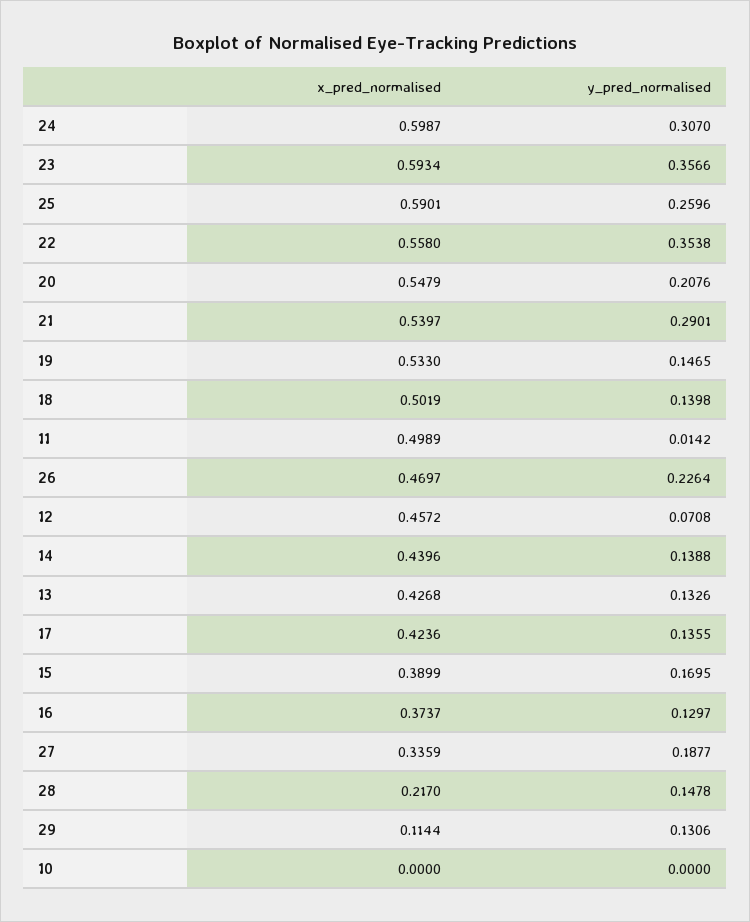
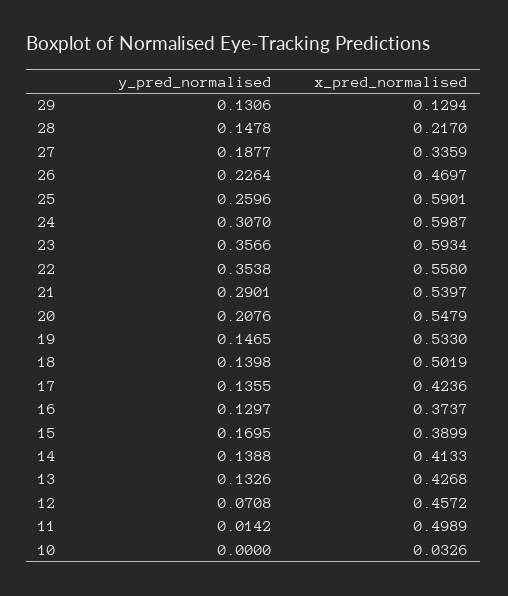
  {
    "x_pred_normalised": {
      "24": 0.5987,
      "23": 0.5934,
      "25": 0.5901,
      "22": 0.558,
      "20": 0.5479,
      "21": 0.5397,
      "19": 0.533,
      "18": 0.5019,
      "11": 0.4989,
      "26": 0.4697,
      "12": 0.4572,
-     "14": 0.4396,
+     "14": 0.4133,
      "13": 0.4268,
      "17": 0.4236,
      "15": 0.3899,
      "16": 0.3737,
      "27": 0.3359,
      "28": 0.217,
-     "29": 0.1144,
+     "29": 0.1294,
-     "10": 0
+     "10": 0.0326
    },
    "y_pred_normalised": {
      "24": 0.307,
      "23": 0.3566,
      "25": 0.2596,
      "22": 0.3538,
      "20": 0.2076,
      "21": 0.2901,
      "19": 0.1465,
      "18": 0.1398,
      "11": 0.0142,
      "26": 0.2264,
      "12": 0.0708,
      "14": 0.1388,
      "13": 0.1326,
      "17": 0.1355,
      "15": 0.1695,
      "16": 0.1297,
      "27": 0.1877,
      "28": 0.1478,
      "29": 0.1306,
      "10": 0
    }
  }

